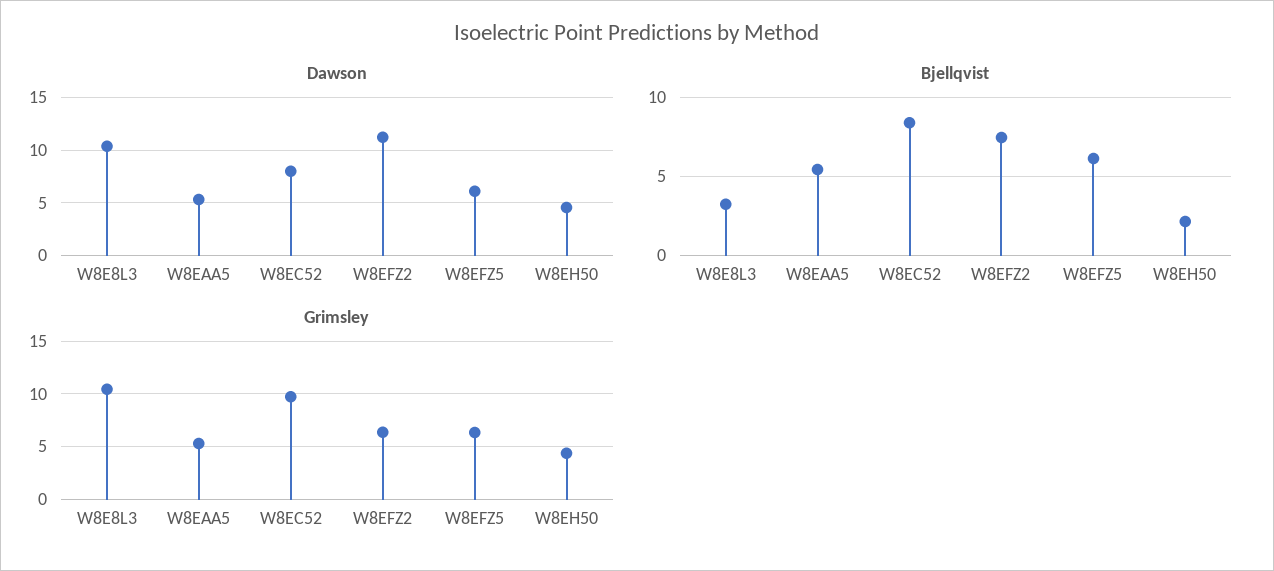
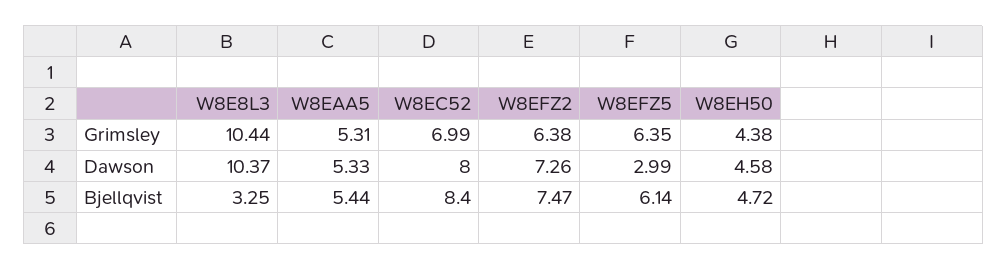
  {
    "Dawson": {
      "W8E8L3": 10.37,
      "W8EAA5": 5.33,
      "W8EC52": 8,
-     "W8EFZ2": 11,
+     "W8EFZ2": 7.26,
-     "W8EFZ5": 6,
+     "W8EFZ5": 2.99,
      "W8EH50": 4.58
    },
    "Bjellqvist": {
      "W8E8L3": 3.25,
      "W8EAA5": 5.44,
      "W8EC52": 8.4,
      "W8EFZ2": 7.47,
      "W8EFZ5": 6.14,
-     "W8EH50": 2
+     "W8EH50": 4.72
    },
    "Grimsley": {
      "W8E8L3": 10.44,
      "W8EAA5": 5.31,
-     "W8EC52": 10,
+     "W8EC52": 6.99,
      "W8EFZ2": 6.38,
      "W8EFZ5": 6.35,
      "W8EH50": 4.38
    }
  }

